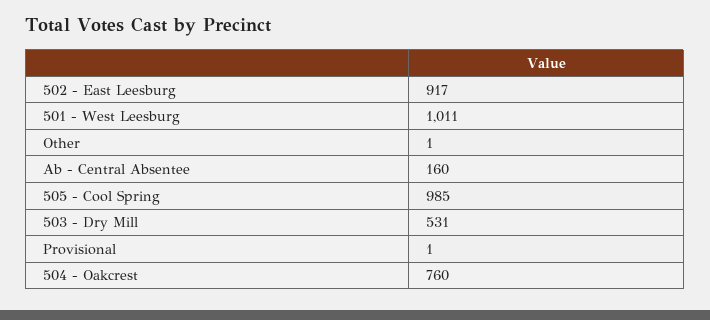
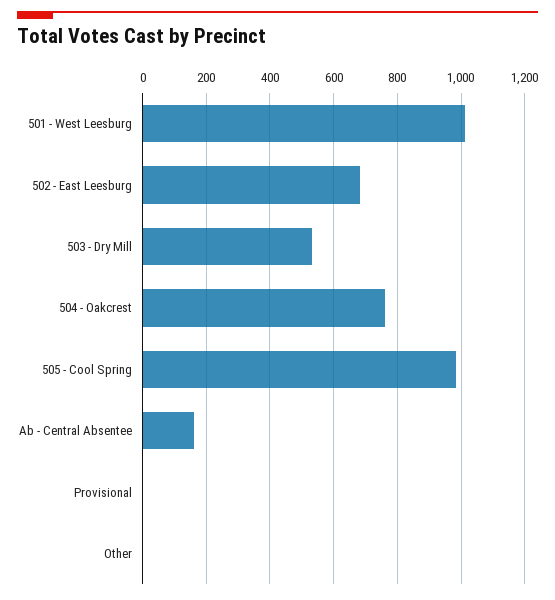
  {
-   "502 - East Leesburg": 917,
+   "502 - East Leesburg": 680,
    "501 - West Leesburg": 1011,
    "Other": 1,
    "Ab - Central Absentee": 160,
    "505 - Cool Spring": 985,
    "503 - Dry Mill": 531,
    "Provisional": 1,
    "504 - Oakcrest": 760
  }

